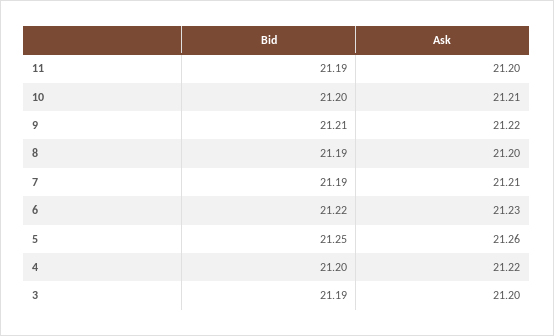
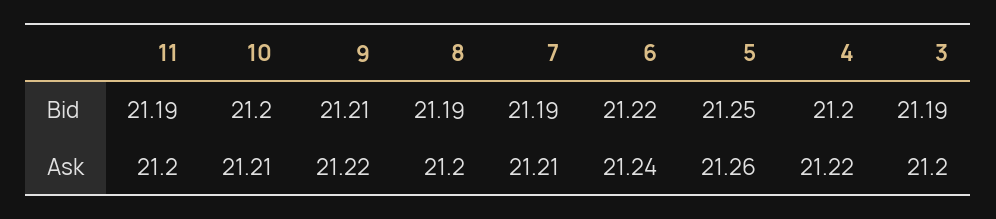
  {
    "Bid": {
      "11": 21.19,
      "10": 21.2,
      "9": 21.21,
      "8": 21.19,
      "7": 21.19,
      "6": 21.22,
      "5": 21.25,
      "4": 21.2,
      "3": 21.19
    },
    "Ask": {
      "11": 21.2,
      "10": 21.21,
      "9": 21.22,
      "8": 21.2,
      "7": 21.21,
-     "6": 21.23,
+     "6": 21.24,
      "5": 21.26,
      "4": 21.22,
      "3": 21.2
    }
  }

